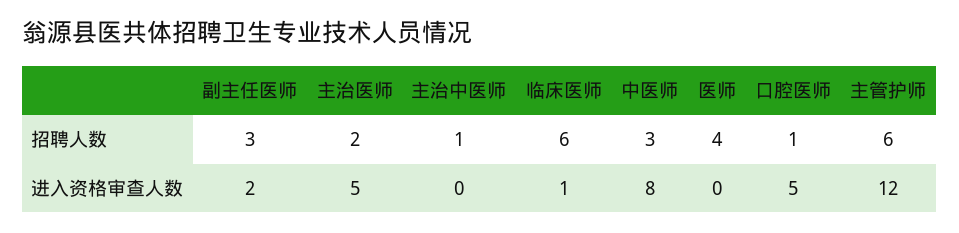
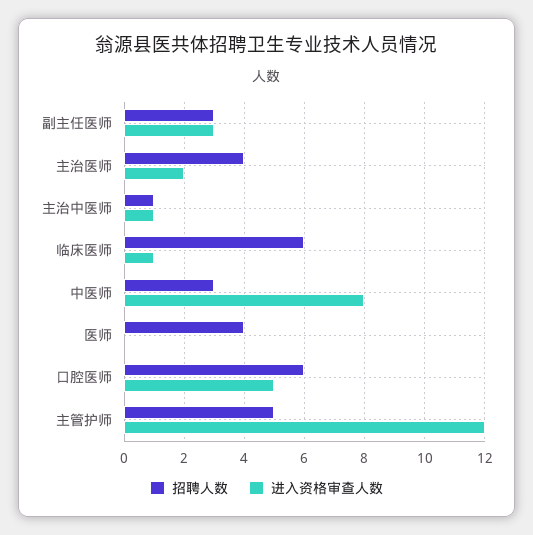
  {
    "招聘人数": {
      "副主任医师": 3,
-     "主治医师": 2,
+     "主治医师": 4,
      "主治中医师": 1,
      "临床医师": 6,
      "中医师": 3,
      "医师": 4,
-     "口腔医师": 1,
+     "口腔医师": 6,
-     "主管护师": 6
+     "主管护师": 5
    },
    "进入资格审查人数": {
-     "副主任医师": 2,
+     "副主任医师": 3,
-     "主治医师": 5,
+     "主治医师": 2,
-     "主治中医师": 0,
+     "主治中医师": 1,
      "临床医师": 1,
      "中医师": 8,
      "医师": 0,
      "口腔医师": 5,
      "主管护师": 12
    }
  }

